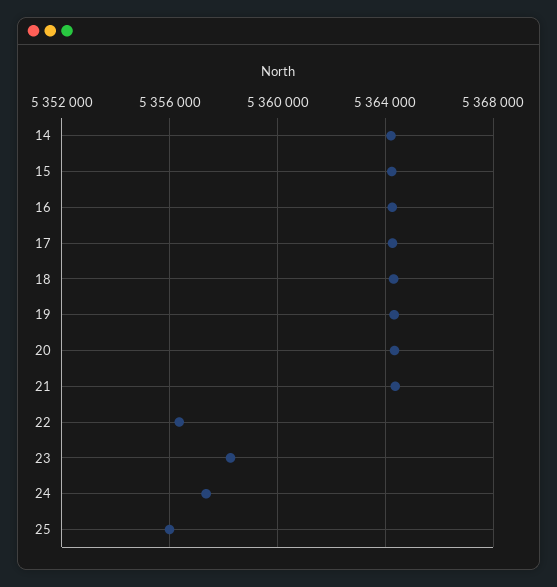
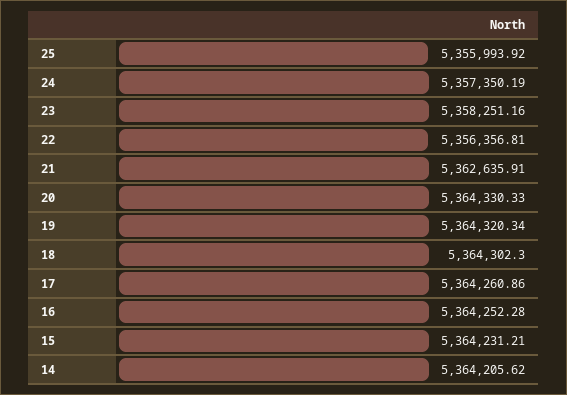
  {
    "14": 5364205.62,
    "15": 5364231.21,
    "16": 5364252.28,
    "17": 5364260.86,
    "18": 5364302.3,
    "19": 5364320.34,
    "20": 5364330.33,
-   "21": 5364500,
+   "21": 5362635.91,
    "22": 5356356.81,
    "23": 5358251.16,
    "24": 5357350.19,
    "25": 5355993.92
  }

